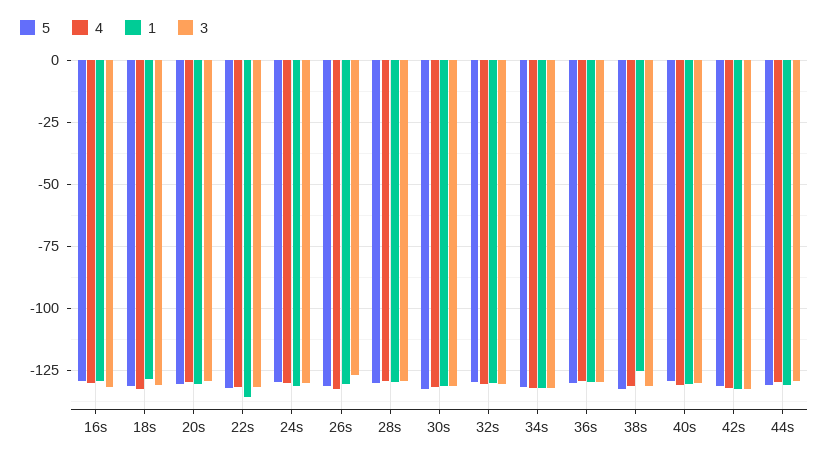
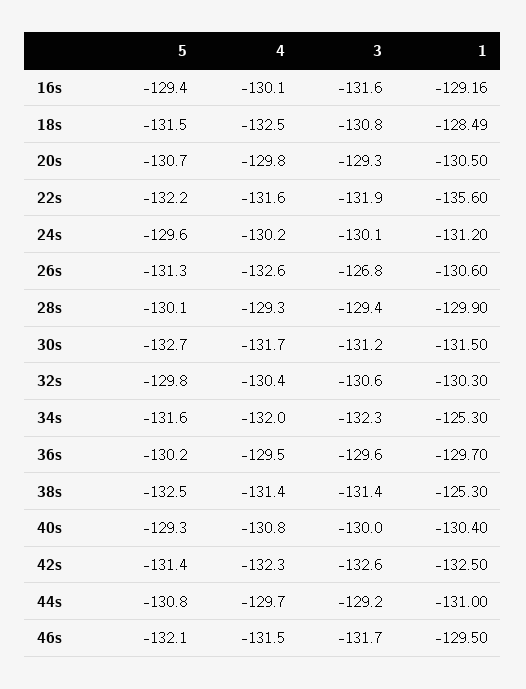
  {
    "5": {
      "16s": -129.4,
      "18s": -131.5,
      "20s": -130.7,
      "22s": -132.2,
      "24s": -129.6,
      "26s": -131.3,
      "28s": -130.1,
      "30s": -132.7,
      "32s": -129.8,
      "34s": -131.6,
      "36s": -130.2,
      "38s": -132.5,
      "40s": -129.3,
      "42s": -131.4,
-     "44s": -130.8
+     "44s": -130.8,
+     "46s": -132.1
    },
    "4": {
      "16s": -130.1,
      "18s": -132.5,
      "20s": -129.8,
      "22s": -131.6,
      "24s": -130.2,
      "26s": -132.6,
      "28s": -129.3,
      "30s": -131.7,
      "32s": -130.4,
      "34s": -132,
      "36s": -129.5,
      "38s": -131.4,
      "40s": -130.8,
      "42s": -132.3,
-     "44s": -129.7
+     "44s": -129.7,
+     "46s": -131.5
    },
    "1": {
      "16s": -129.16,
      "18s": -128.49,
      "20s": -130.5,
      "22s": -135.6,
      "24s": -131.2,
      "26s": -130.6,
      "28s": -129.9,
      "30s": -131.5,
      "32s": -130.3,
-     "34s": -132.5,
+     "34s": -125.3,
      "36s": -129.7,
      "38s": -125.3,
      "40s": -130.4,
      "42s": -132.5,
-     "44s": -131
+     "44s": -131,
+     "46s": -129.5
    },
    "3": {
      "16s": -131.6,
      "18s": -130.8,
      "20s": -129.3,
      "22s": -131.9,
      "24s": -130.1,
      "26s": -126.8,
      "28s": -129.4,
      "30s": -131.2,
      "32s": -130.6,
      "34s": -132.3,
      "36s": -129.6,
      "38s": -131.4,
      "40s": -130,
      "42s": -132.6,
-     "44s": -129.2
+     "44s": -129.2,
+     "46s": -131.7
    }
  }

